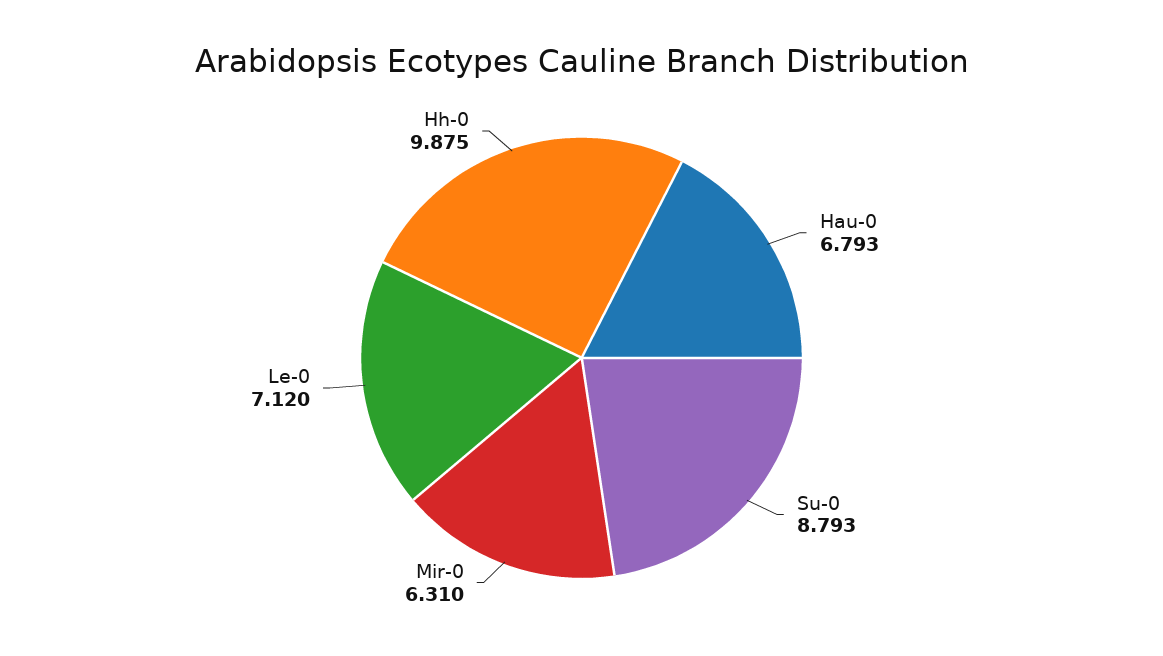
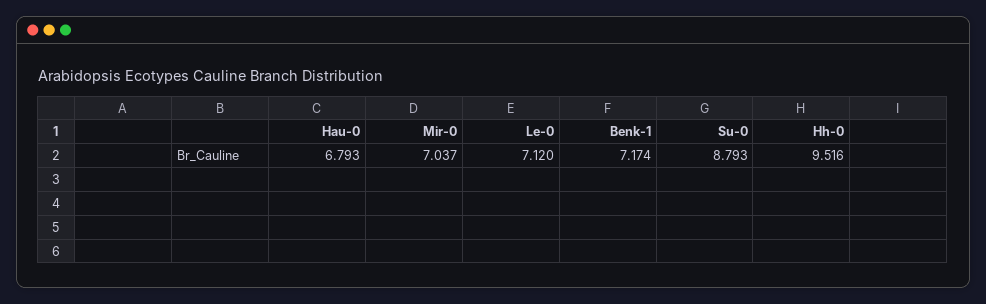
  {
    "Hau-0": 6.793,
    "Su-0": 8.793,
-   "Mir-0": 6.31,
+   "Mir-0": 7.037,
    "Le-0": 7.12,
-   "Hh-0": 9.875
+   "Hh-0": 9.516,
+   "Benk-1": 7.174
  }

